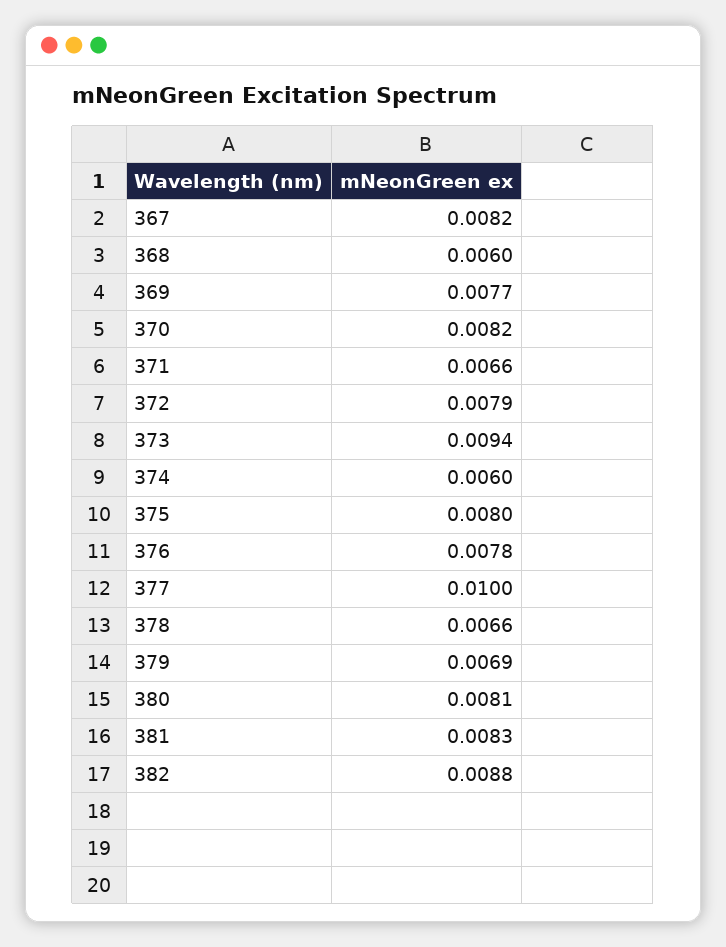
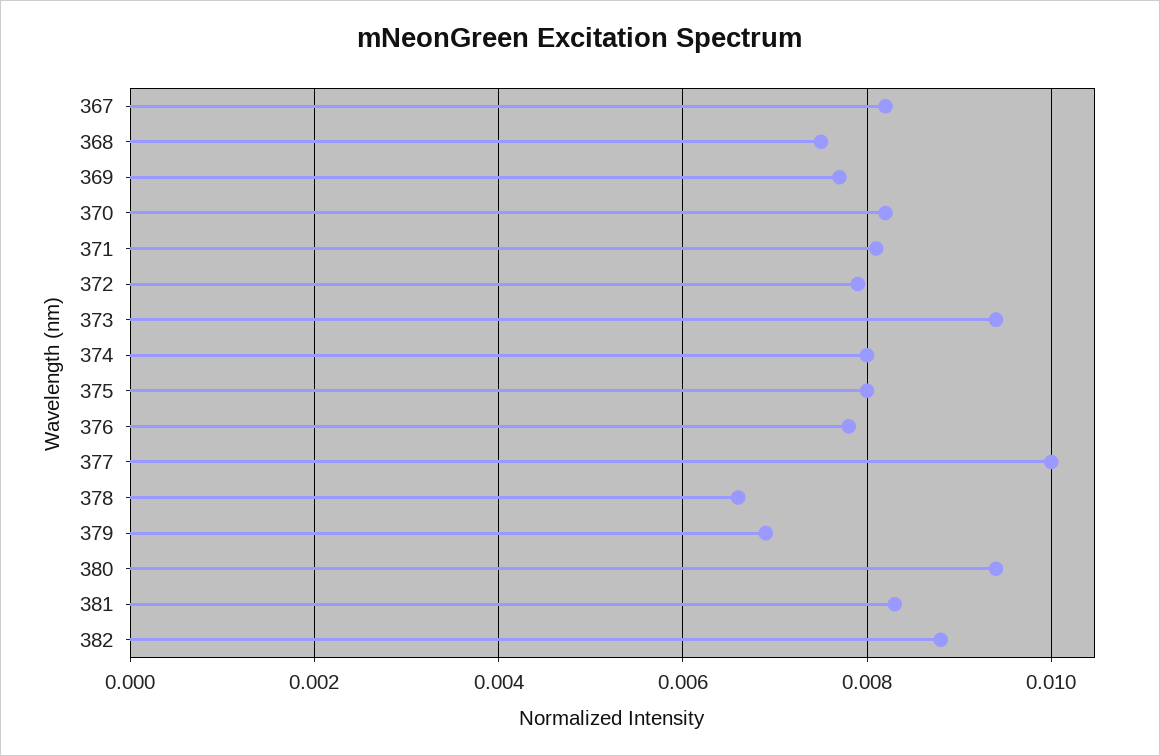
  {
    "367": 0.0082,
-   "368": 0.006,
+   "368": 0.0075,
    "369": 0.0077,
    "370": 0.0082,
-   "371": 0.0066,
+   "371": 0.008,
    "372": 0.0079,
    "373": 0.0094,
-   "374": 0.006,
+   "374": 0.008,
    "375": 0.008,
    "376": 0.0078,
    "377": 0.01,
    "378": 0.0066,
    "379": 0.0069,
-   "380": 0.0081,
+   "380": 0.0095,
    "381": 0.0083,
    "382": 0.0088
  }

